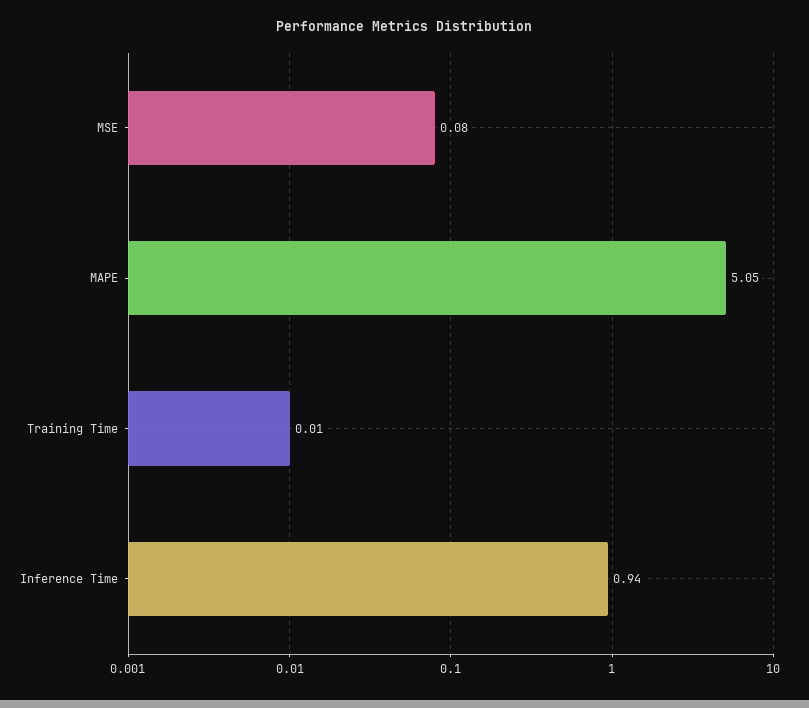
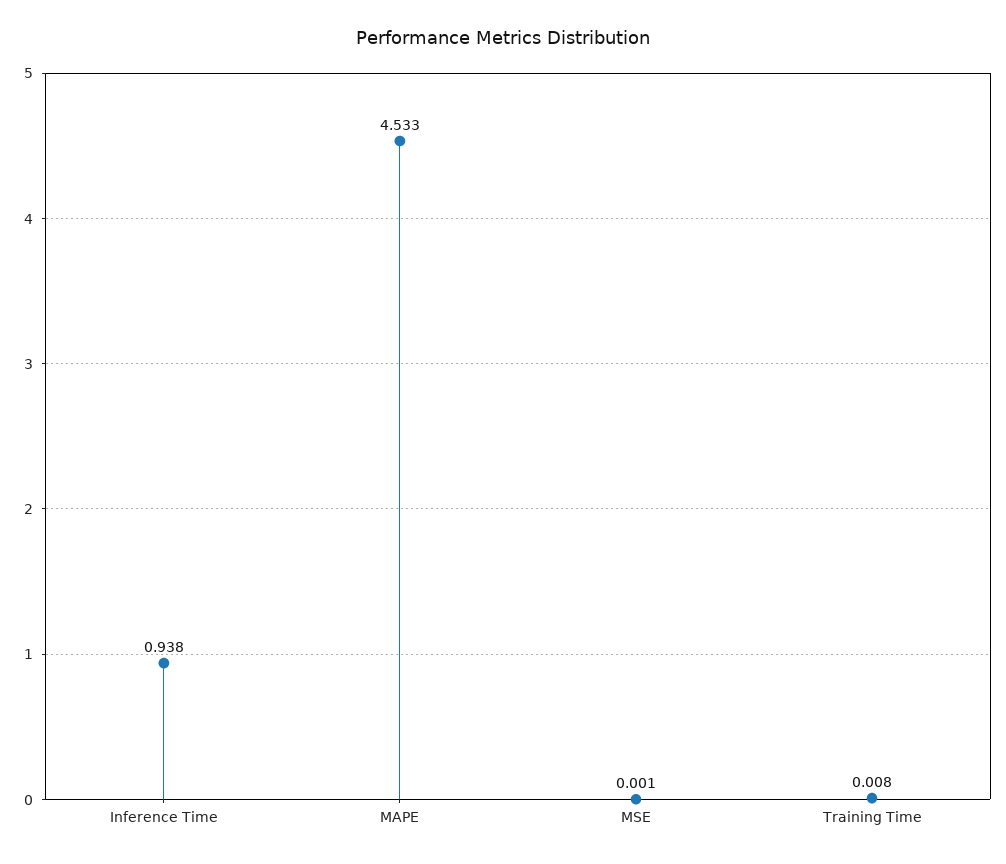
  {
-   "MSE": 0.08,
+   "MSE": 0.001,
-   "MAPE": 5.05,
+   "MAPE": 4.533,
    "Training Time": 0.008,
    "Inference Time": 0.938
  }

